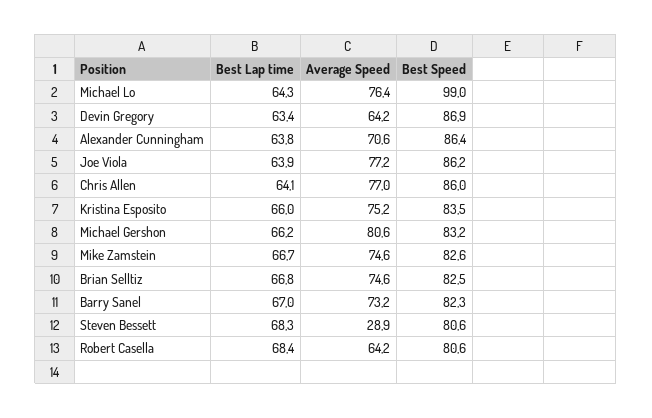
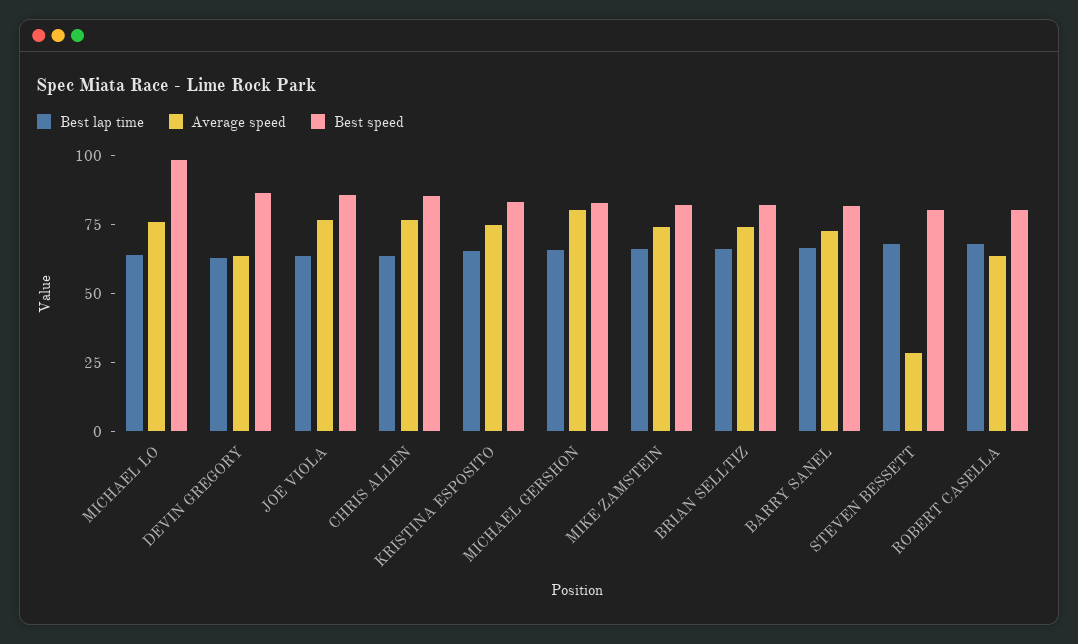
  {
    "Best Lap time": {
      "Michael Lo": 64.3,
      "Devin Gregory": 63.4,
-     "Alexander Cunningham": 63.8,
      "Joe Viola": 63.9,
      "Chris Allen": 64.1,
      "Kristina Esposito": 66,
      "Michael Gershon": 66.2,
      "Mike Zamstein": 66.7,
      "Brian Selltiz": 66.8,
      "Barry Sanel": 67,
      "Steven Bessett": 68.3,
      "Robert Casella": 68.4
    },
    "Average Speed": {
      "Michael Lo": 76.4,
      "Devin Gregory": 64.2,
-     "Alexander Cunningham": 70.6,
      "Joe Viola": 77.2,
      "Chris Allen": 77,
      "Kristina Esposito": 75.2,
      "Michael Gershon": 80.6,
      "Mike Zamstein": 74.6,
      "Brian Selltiz": 74.6,
      "Barry Sanel": 73.2,
      "Steven Bessett": 28.9,
      "Robert Casella": 64.2
    },
    "Best Speed": {
      "Michael Lo": 99,
      "Devin Gregory": 86.9,
-     "Alexander Cunningham": 86.4,
      "Joe Viola": 86.2,
      "Chris Allen": 86,
      "Kristina Esposito": 83.5,
      "Michael Gershon": 83.2,
      "Mike Zamstein": 82.6,
      "Brian Selltiz": 82.5,
      "Barry Sanel": 82.3,
      "Steven Bessett": 80.6,
      "Robert Casella": 80.6
    }
  }

